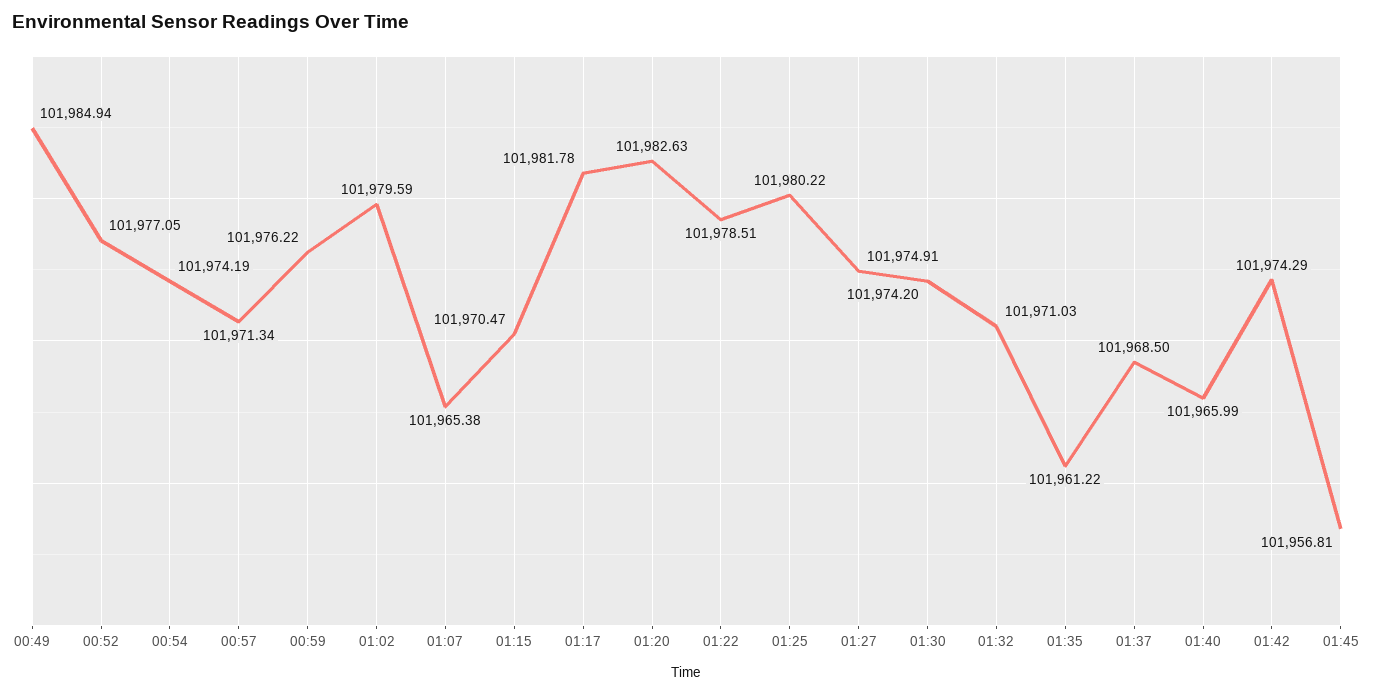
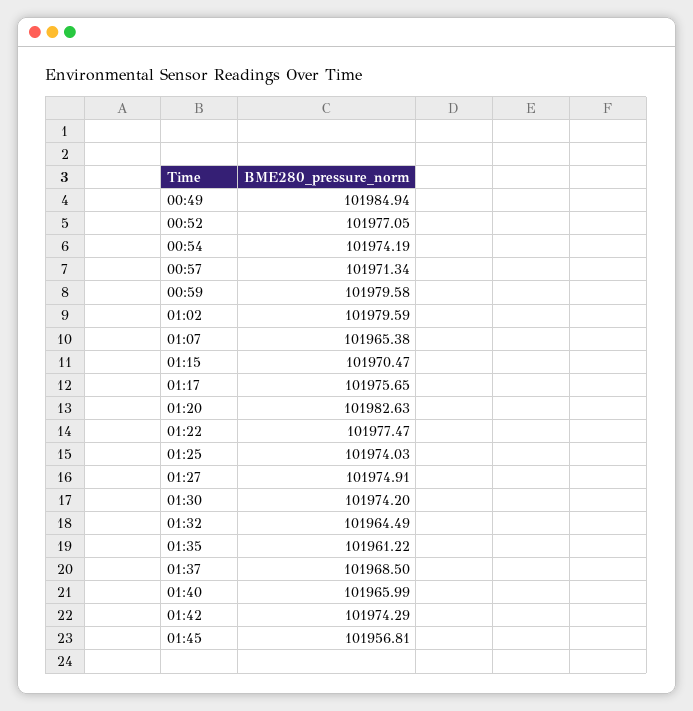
  {
    "00:49": 101984.94,
    "00:52": 101977.05,
    "00:54": 101974.19,
    "00:57": 101971.34,
-   "00:59": 101976.22,
+   "00:59": 101979.58,
    "01:02": 101979.59,
    "01:07": 101965.38,
    "01:15": 101970.47,
-   "01:17": 101981.78,
+   "01:17": 101975.65,
    "01:20": 101982.63,
-   "01:22": 101978.51,
+   "01:22": 101977.47,
-   "01:25": 101980.22,
+   "01:25": 101974.03,
    "01:27": 101974.91,
    "01:30": 101974.2,
-   "01:32": 101971.03,
+   "01:32": 101964.49,
    "01:35": 101961.22,
    "01:37": 101968.5,
    "01:40": 101965.99,
    "01:42": 101974.29,
    "01:45": 101956.81
  }

